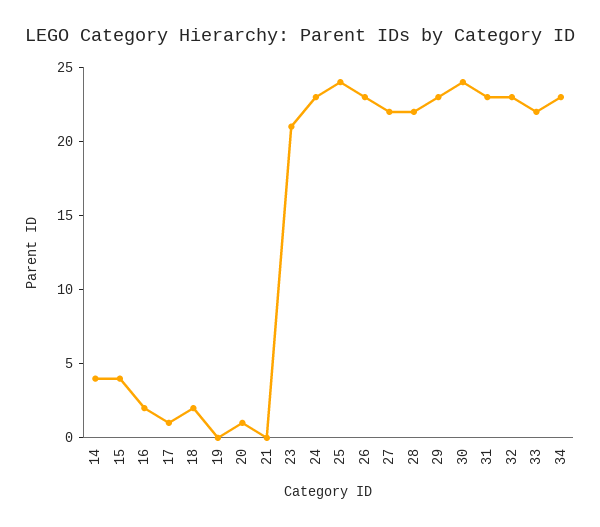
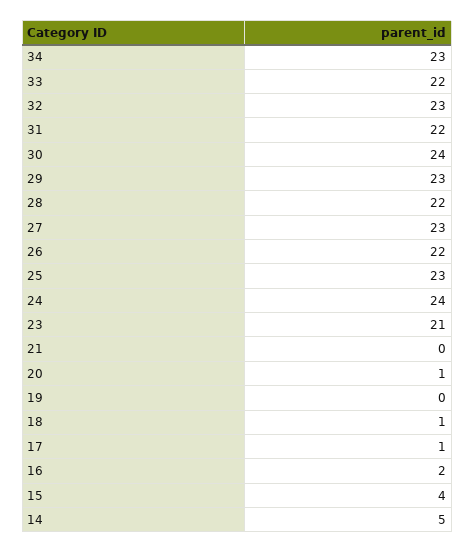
  {
-   "14": 4,
+   "14": 5,
    "15": 4,
    "16": 2,
    "17": 1,
-   "18": 2,
+   "18": 1,
    "19": 0,
    "20": 1,
    "21": 0,
    "23": 21,
-   "24": 23,
+   "24": 24,
-   "25": 24,
+   "25": 23,
-   "26": 23,
+   "26": 22,
-   "27": 22,
+   "27": 23,
    "28": 22,
    "29": 23,
    "30": 24,
-   "31": 23,
+   "31": 22,
    "32": 23,
    "33": 22,
    "34": 23
  }

